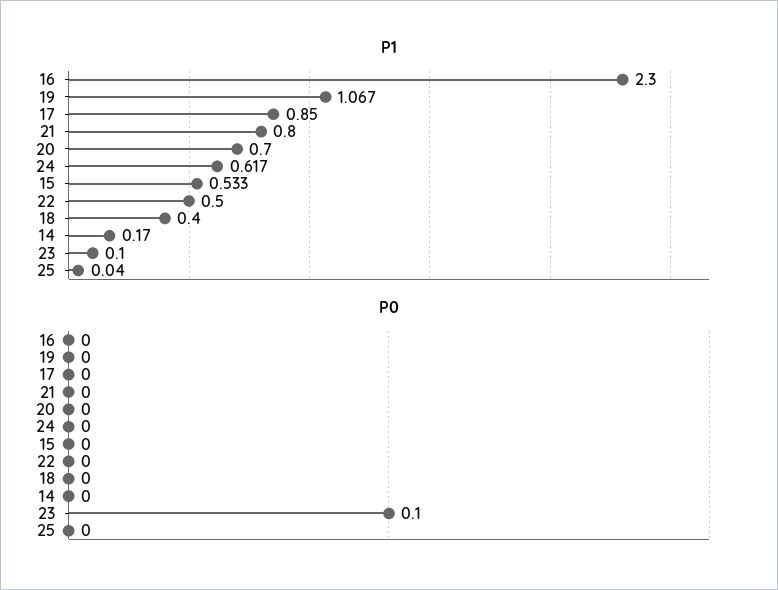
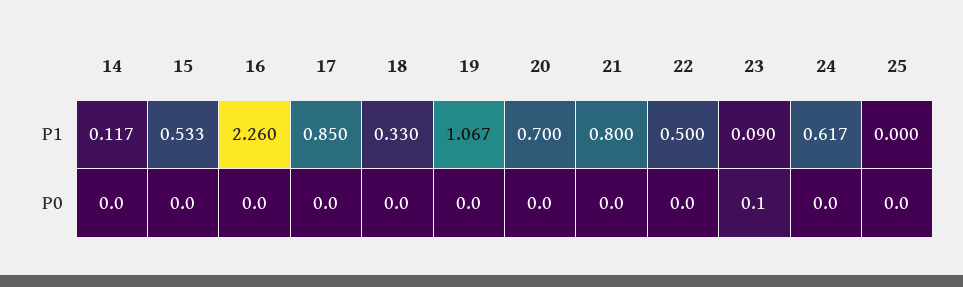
  {
    "P1": {
-     "16": 2.3,
+     "16": 2.26,
      "19": 1.067,
      "17": 0.85,
      "21": 0.8,
      "20": 0.7,
      "24": 0.617,
      "15": 0.533,
      "22": 0.5,
-     "18": 0.4,
+     "18": 0.33,
-     "14": 0.17,
+     "14": 0.117,
-     "23": 0.1,
+     "23": 0.09,
-     "25": 0.04
+     "25": 0
    },
    "P0": {
      "16": 0,
      "19": 0,
      "17": 0,
      "21": 0,
      "20": 0,
      "24": 0,
      "15": 0,
      "22": 0,
      "18": 0,
      "14": 0,
      "23": 0.1,
      "25": 0
    }
  }

